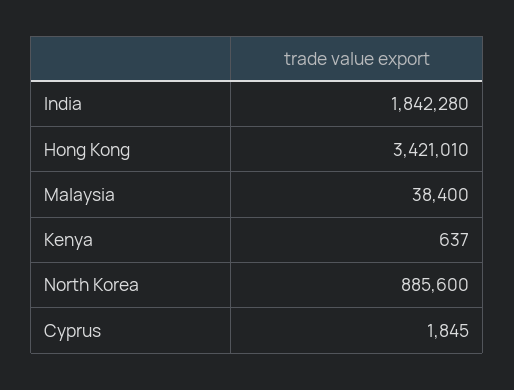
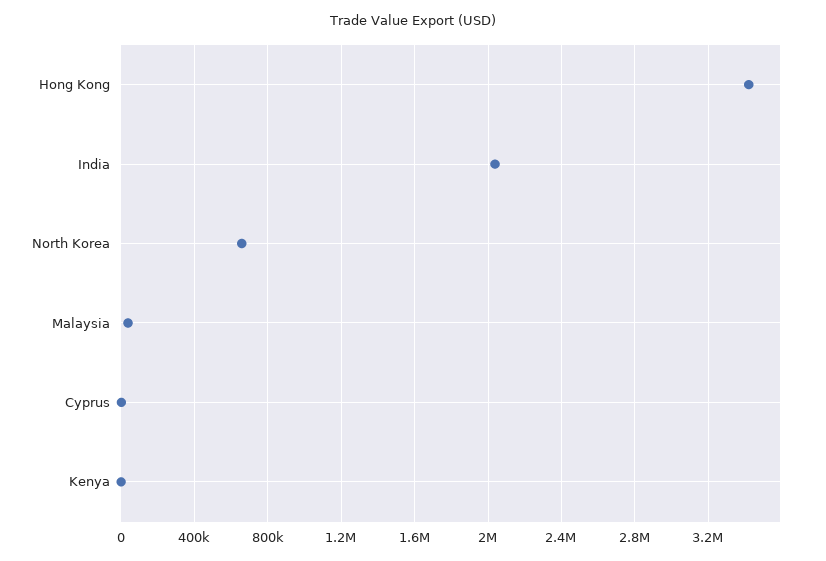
  {
-   "India": 1842280,
+   "India": 2050000,
    "Hong Kong": 3421010,
    "Malaysia": 38400,
    "Kenya": 637,
-   "North Korea": 885600,
+   "North Korea": 650000,
    "Cyprus": 1845
  }

